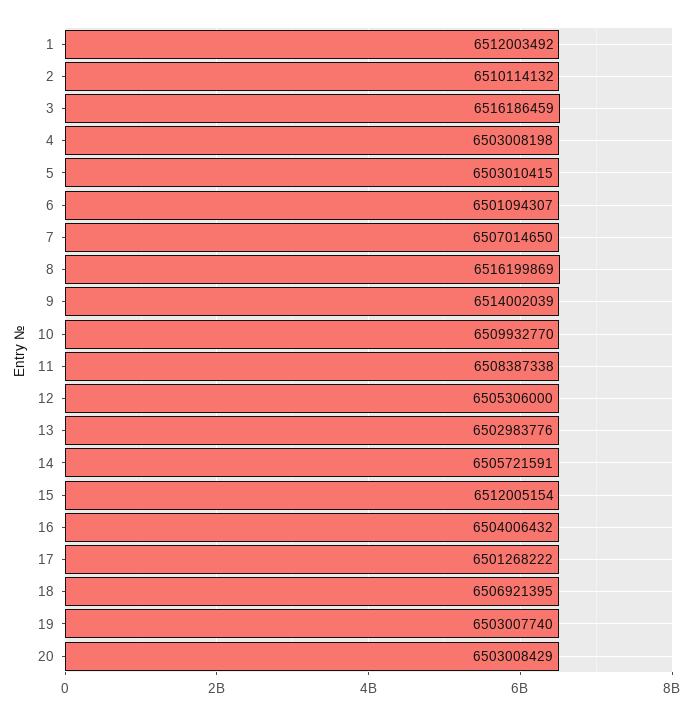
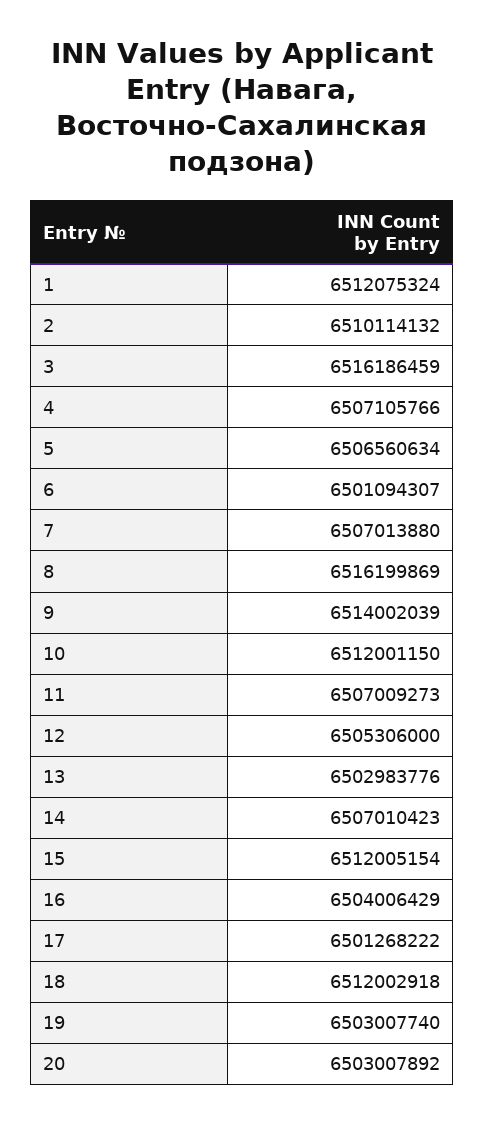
  {
-   "1": 6512003492,
+   "1": 6512075324,
    "2": 6510114132,
    "3": 6516186459,
-   "4": 6503008198,
+   "4": 6507105766,
-   "5": 6503010415,
+   "5": 6506560634,
    "6": 6501094307,
-   "7": 6507014650,
+   "7": 6507013880,
    "8": 6516199869,
    "9": 6514002039,
-   "10": 6509932770,
+   "10": 6512001150,
-   "11": 6508387338,
+   "11": 6507009273,
    "12": 6505306000,
    "13": 6502983776,
-   "14": 6505721591,
+   "14": 6507010423,
    "15": 6512005154,
-   "16": 6504006432,
+   "16": 6504006429,
    "17": 6501268222,
-   "18": 6506921395,
+   "18": 6512002918,
    "19": 6503007740,
-   "20": 6503008429
+   "20": 6503007892
  }

